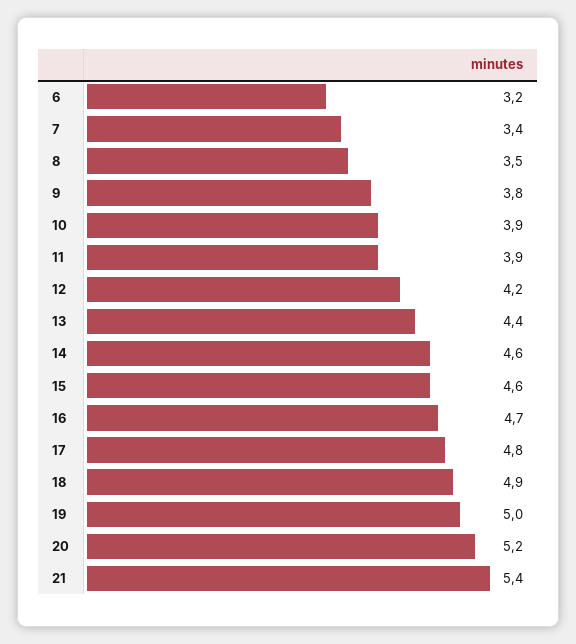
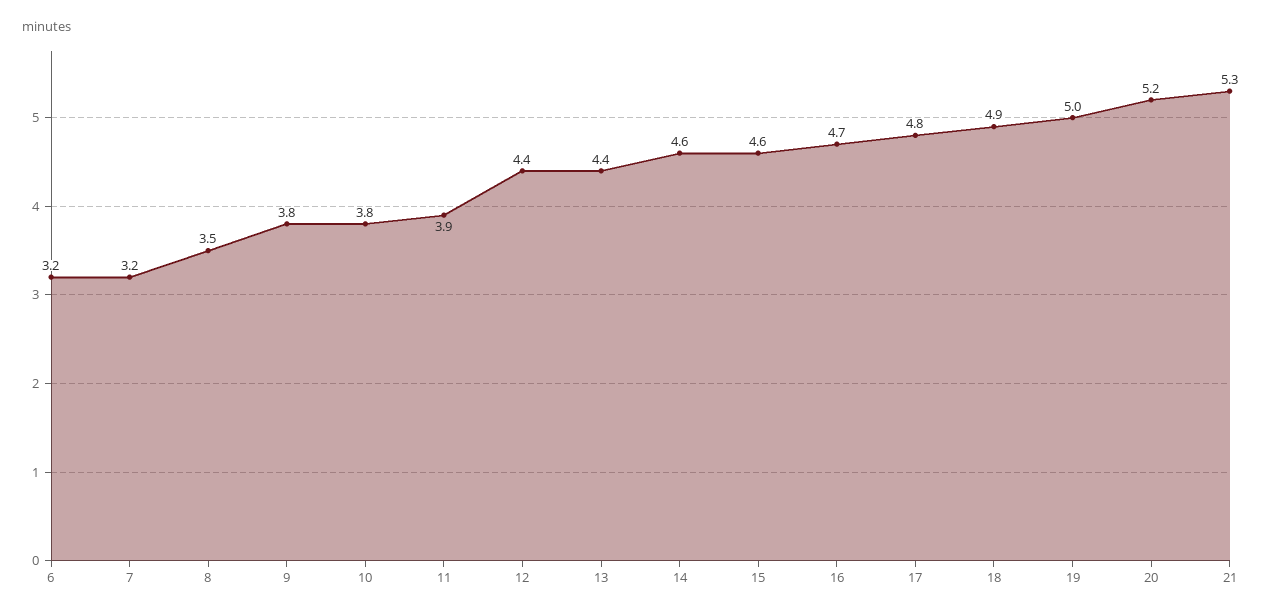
  {
    "6": 3.2,
-   "7": 3.4,
+   "7": 3.2,
    "8": 3.5,
    "9": 3.8,
-   "10": 3.9,
+   "10": 3.8,
    "11": 3.9,
-   "12": 4.2,
+   "12": 4.4,
    "13": 4.4,
    "14": 4.6,
    "15": 4.6,
    "16": 4.7,
    "17": 4.8,
    "18": 4.9,
    "19": 5,
    "20": 5.2,
-   "21": 5.4
+   "21": 5.3
  }

